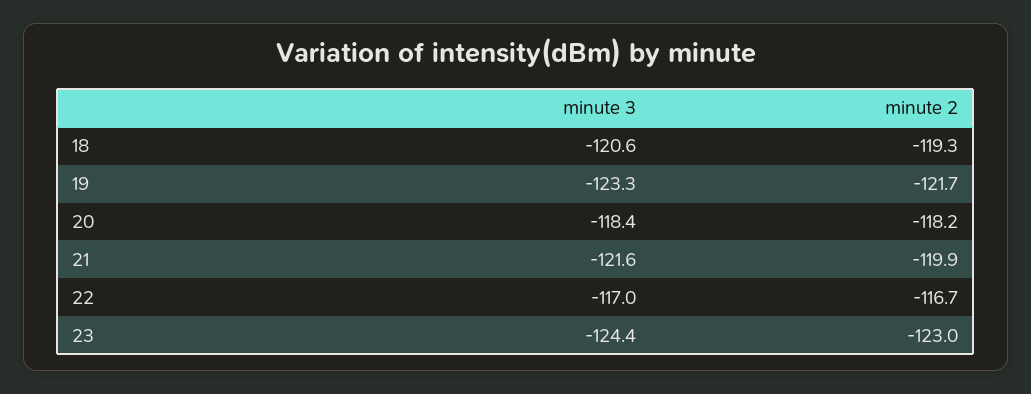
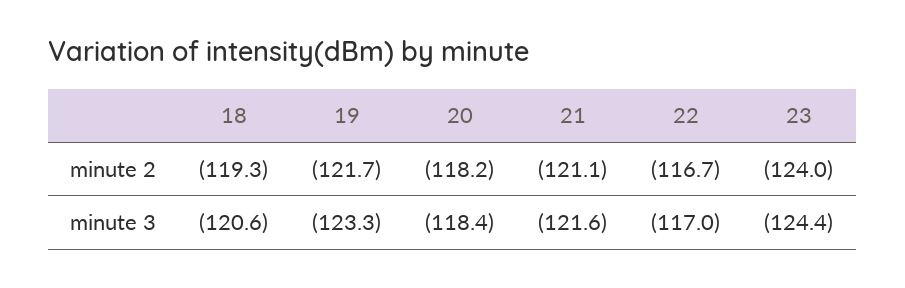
  {
    "minute 3": {
      "18": -120.6,
      "19": -123.3,
      "20": -118.4,
      "21": -121.6,
      "22": -117,
      "23": -124.4
    },
    "minute 2": {
      "18": -119.3,
      "19": -121.7,
      "20": -118.2,
-     "21": -119.9,
+     "21": -121.1,
      "22": -116.7,
-     "23": -123
+     "23": -124
    }
  }

